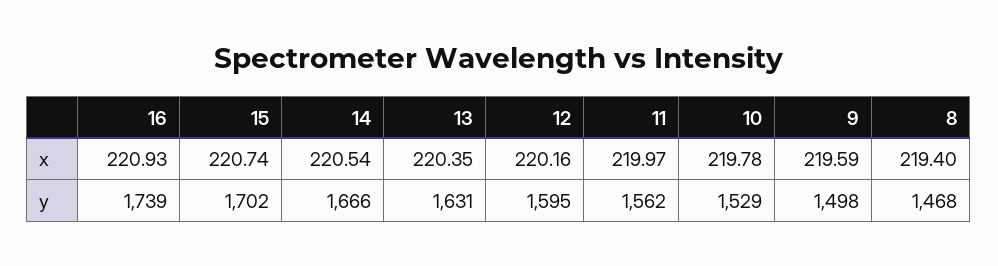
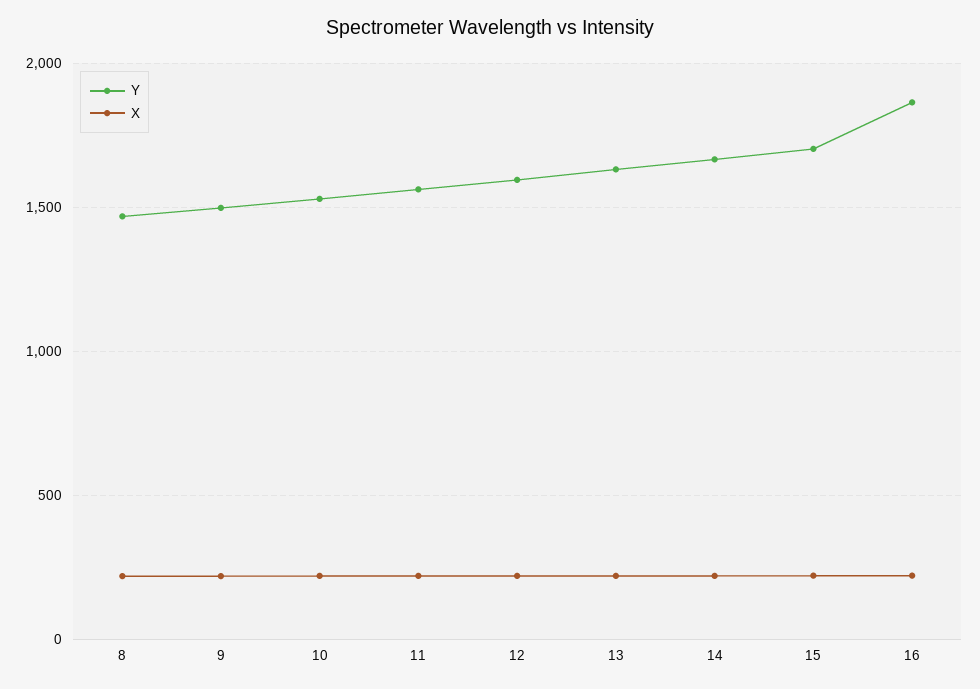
  {
    "x": {
      "16": 220.93,
      "15": 220.74,
      "14": 220.54,
      "13": 220.35,
      "12": 220.16,
      "11": 219.97,
      "10": 219.78,
      "9": 219.59,
      "8": 219.4
    },
    "y": {
-     "16": 1739,
+     "16": 1850,
      "15": 1702,
      "14": 1666,
      "13": 1631,
      "12": 1595,
      "11": 1562,
      "10": 1529,
      "9": 1498,
      "8": 1468
    }
  }

